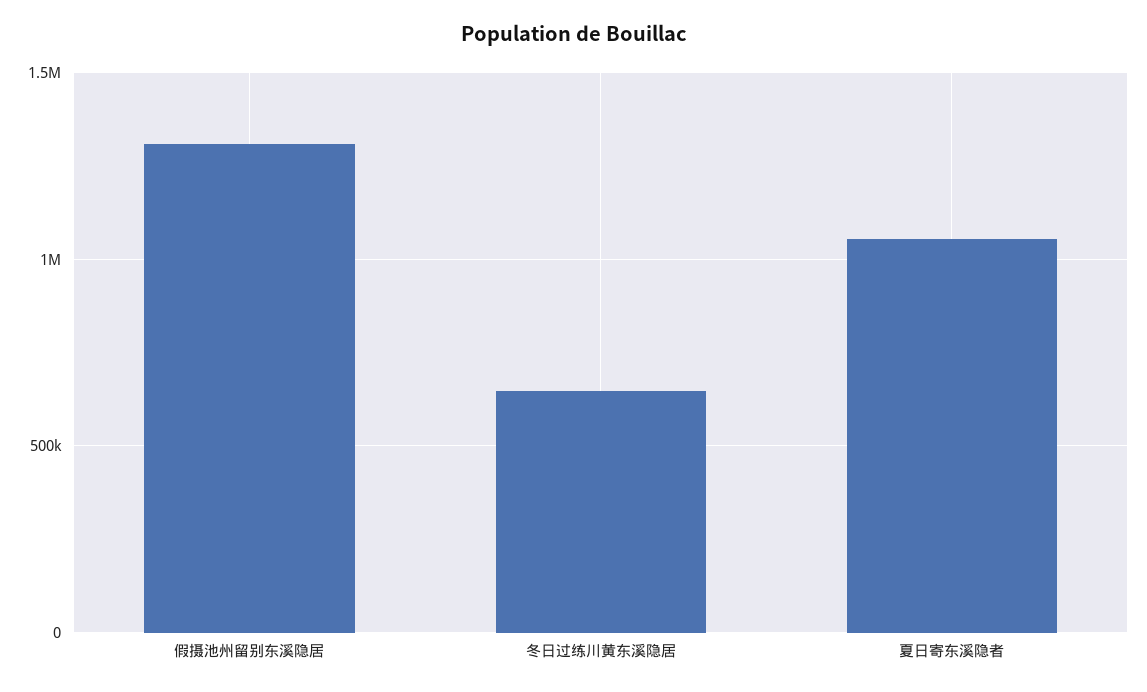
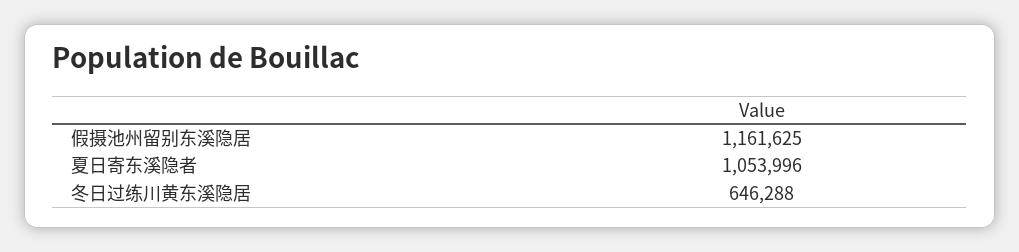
  {
-   "假摄池州留别东溪隐居": 1300000,
+   "假摄池州留别东溪隐居": 1161625,
    "冬日过练川黄东溪隐居": 646288,
    "夏日寄东溪隐者": 1053996
  }

